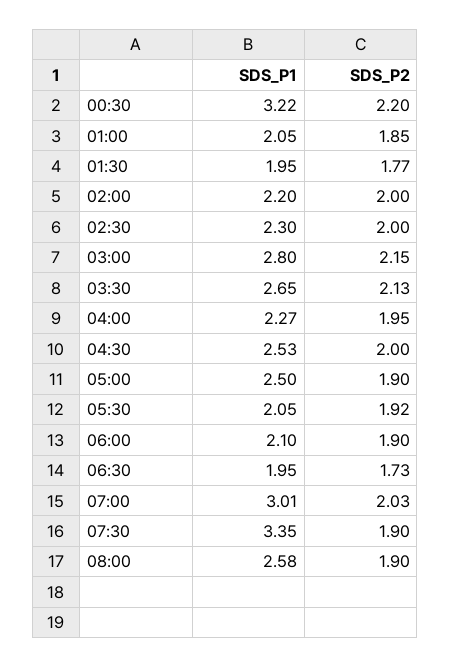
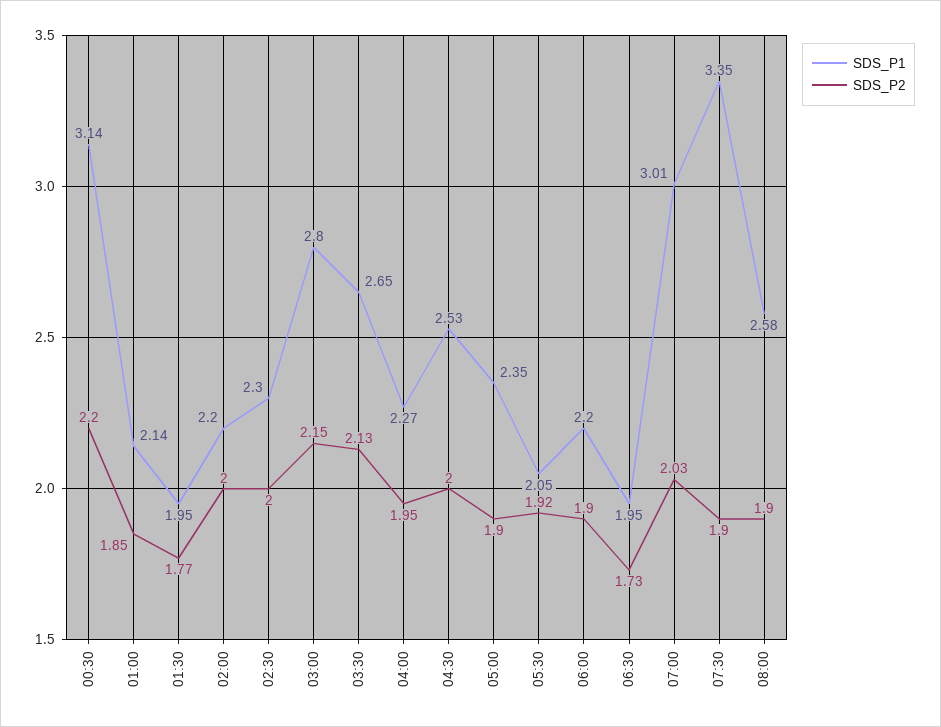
  {
    "SDS_P1": {
-     "00:30": 3.22,
+     "00:30": 3.14,
-     "01:00": 2.05,
+     "01:00": 2.14,
      "01:30": 1.95,
      "02:00": 2.2,
      "02:30": 2.3,
      "03:00": 2.8,
      "03:30": 2.65,
      "04:00": 2.27,
      "04:30": 2.53,
-     "05:00": 2.5,
+     "05:00": 2.35,
      "05:30": 2.05,
-     "06:00": 2.1,
+     "06:00": 2.2,
      "06:30": 1.95,
      "07:00": 3.01,
      "07:30": 3.35,
      "08:00": 2.58
    },
    "SDS_P2": {
      "00:30": 2.2,
      "01:00": 1.85,
      "01:30": 1.77,
      "02:00": 2,
      "02:30": 2,
      "03:00": 2.15,
      "03:30": 2.13,
      "04:00": 1.95,
      "04:30": 2,
      "05:00": 1.9,
      "05:30": 1.92,
      "06:00": 1.9,
      "06:30": 1.73,
      "07:00": 2.03,
      "07:30": 1.9,
      "08:00": 1.9
    }
  }

